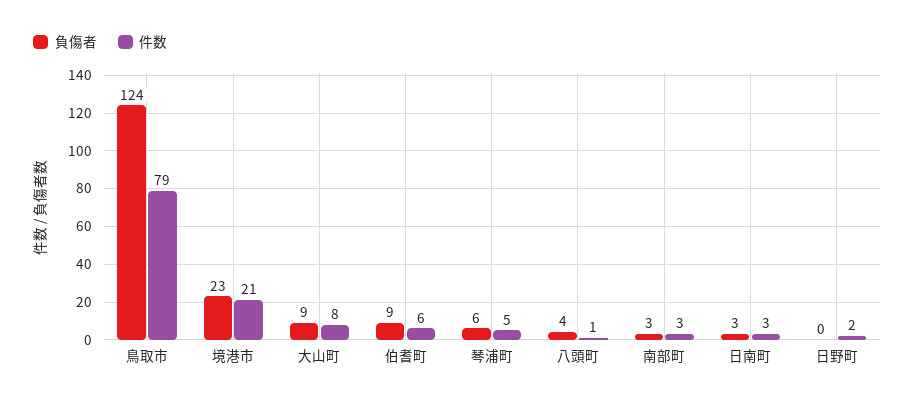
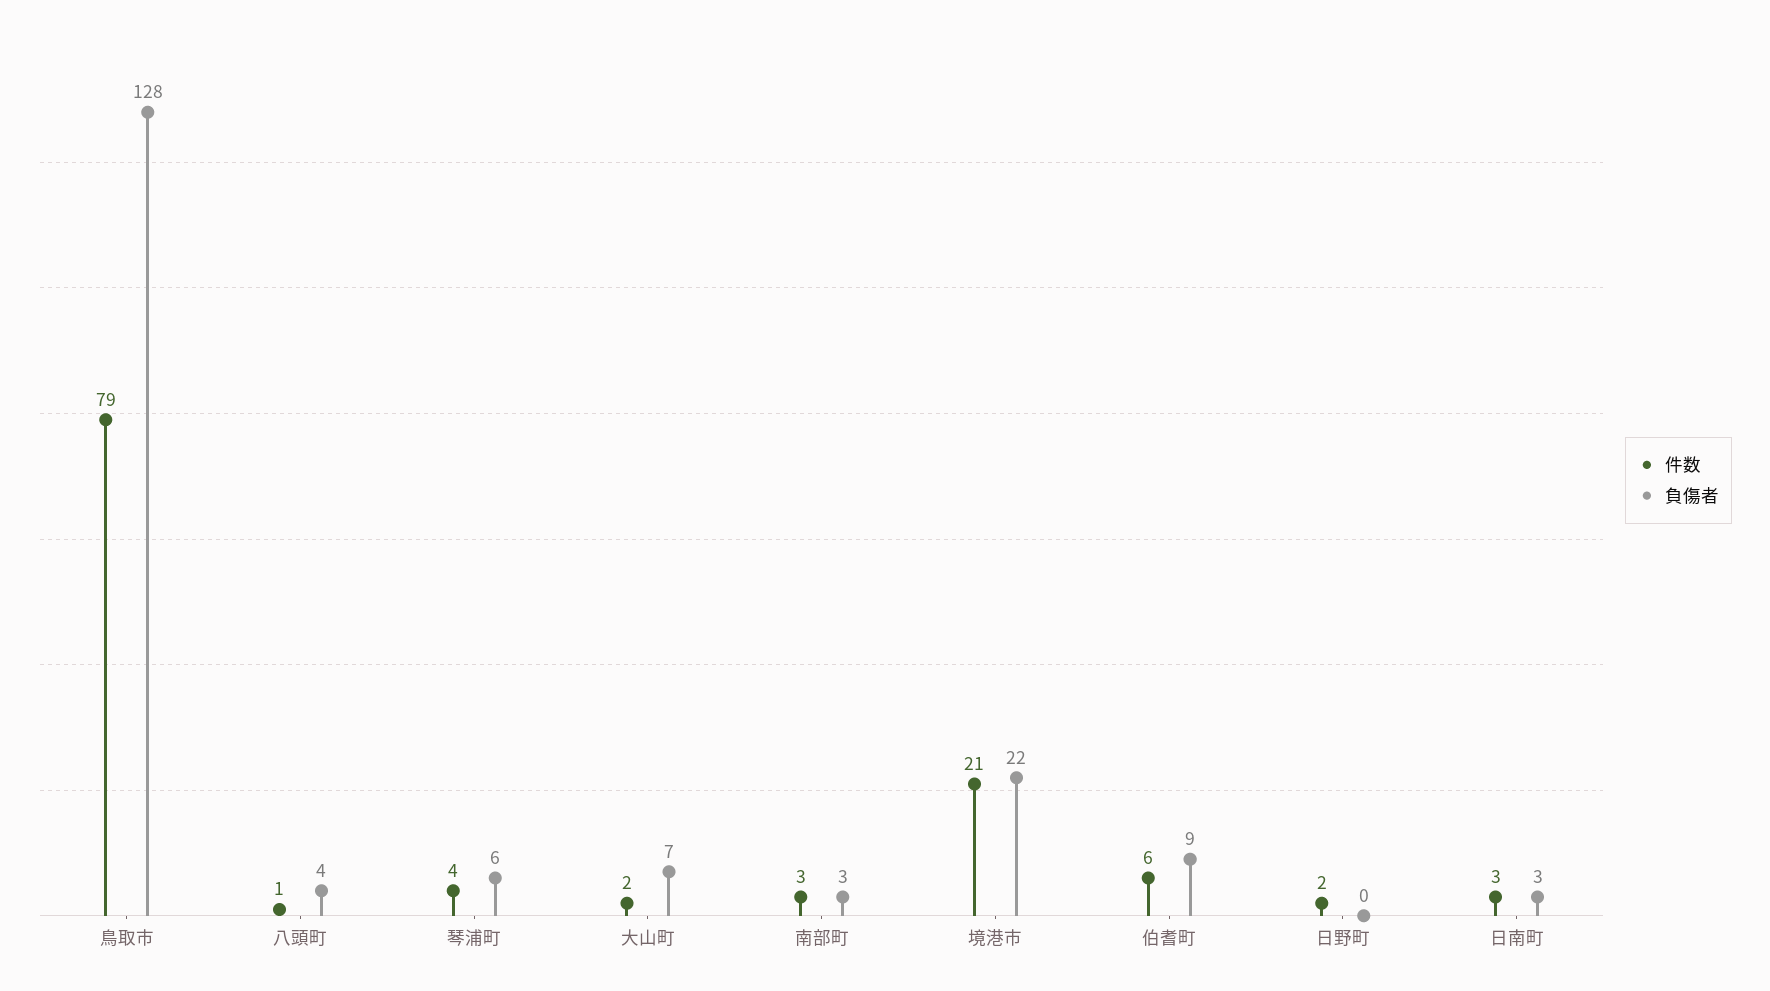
  {
    "負傷者": {
-     "鳥取市": 124,
+     "鳥取市": 128,
-     "境港市": 23,
+     "境港市": 22,
-     "大山町": 9,
+     "大山町": 7,
      "伯耆町": 9,
      "琴浦町": 6,
      "八頭町": 4,
      "南部町": 3,
      "日南町": 3,
      "日野町": 0
    },
    "件数": {
      "鳥取市": 79,
      "境港市": 21,
-     "大山町": 8,
+     "大山町": 2,
      "伯耆町": 6,
-     "琴浦町": 5,
+     "琴浦町": 4,
      "八頭町": 1,
      "南部町": 3,
      "日南町": 3,
      "日野町": 2
    }
  }

